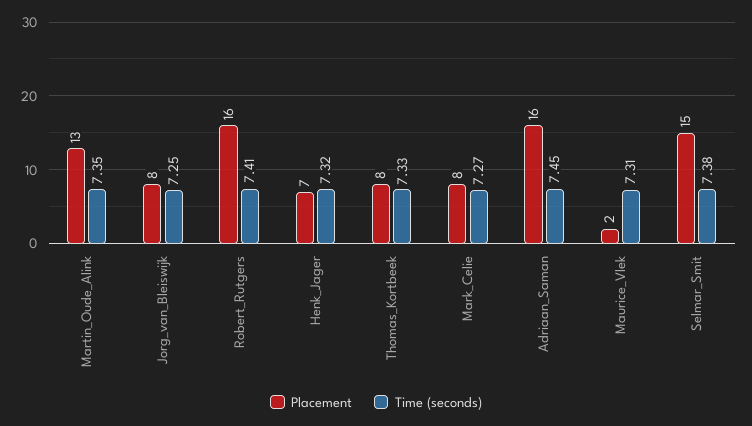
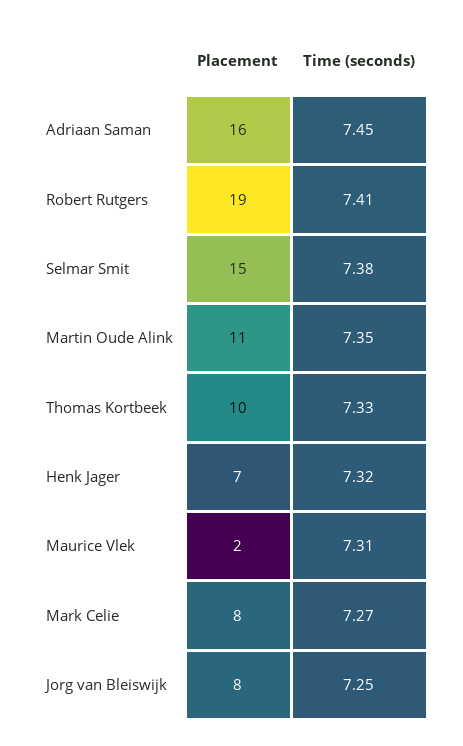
  {
    "Placement": {
-     "Martin_Oude_Alink": 13,
+     "Martin_Oude_Alink": 11,
      "Jorg_van_Bleiswijk": 8,
-     "Robert_Rutgers": 16,
+     "Robert_Rutgers": 19,
      "Henk_Jager": 7,
-     "Thomas_Kortbeek": 8,
+     "Thomas_Kortbeek": 10,
      "Mark_Celie": 8,
      "Adriaan_Saman": 16,
      "Maurice_Vlek": 2,
      "Selmar_Smit": 15
    },
    "Time (seconds)": {
      "Martin_Oude_Alink": 7.35,
      "Jorg_van_Bleiswijk": 7.25,
      "Robert_Rutgers": 7.41,
      "Henk_Jager": 7.32,
      "Thomas_Kortbeek": 7.33,
      "Mark_Celie": 7.27,
      "Adriaan_Saman": 7.45,
      "Maurice_Vlek": 7.31,
      "Selmar_Smit": 7.38
    }
  }

